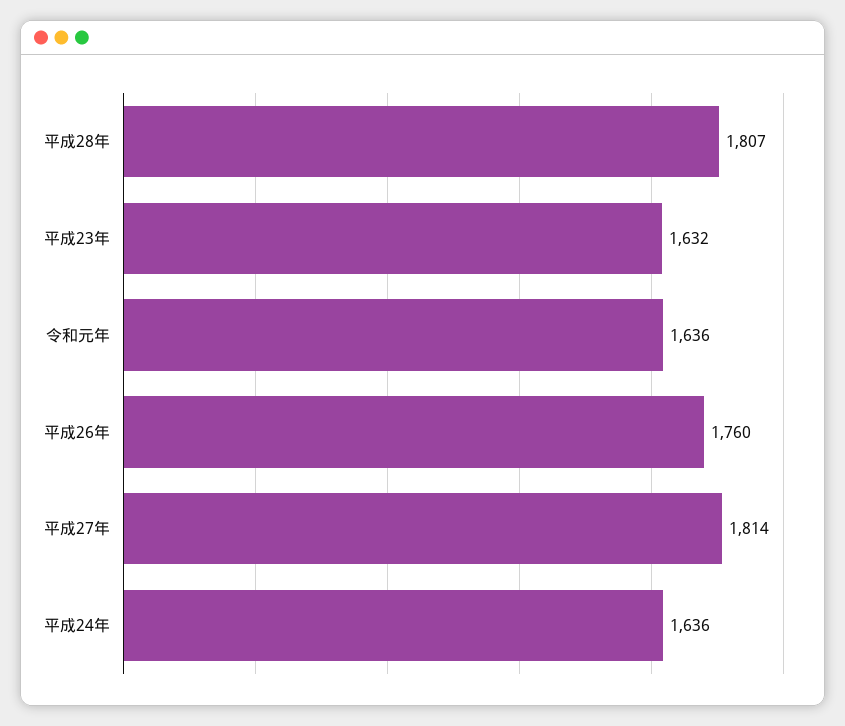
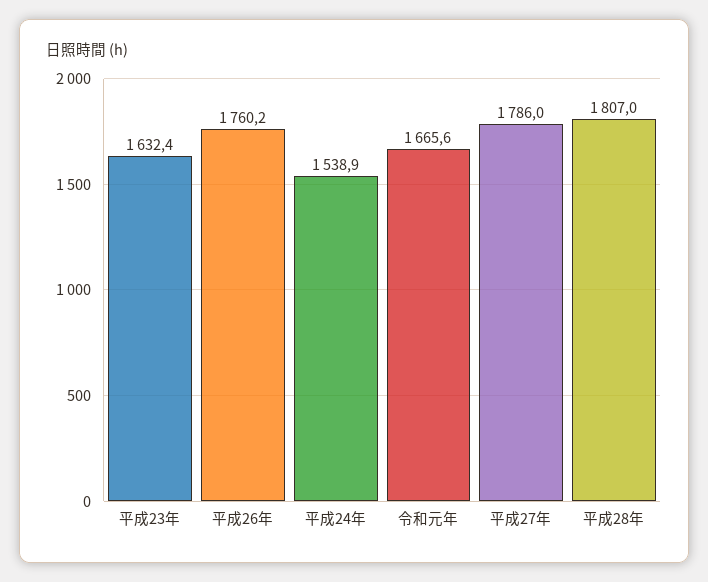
  {
    "平成28年": 1807,
    "平成23年": 1632.4,
-   "令和元年": 1636,
+   "令和元年": 1665.6,
    "平成26年": 1760.2,
-   "平成27年": 1814,
+   "平成27年": 1786,
-   "平成24年": 1636
+   "平成24年": 1538.9
  }

